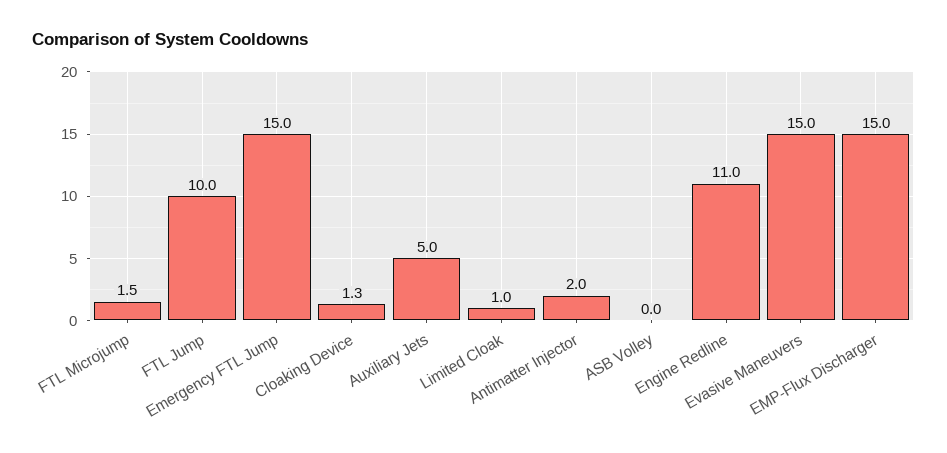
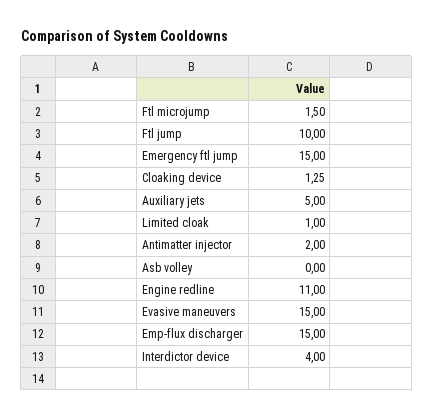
  {
    "FTL Microjump": 1.5,
    "FTL Jump": 10,
    "Emergency FTL Jump": 15,
    "Cloaking Device": 1.25,
    "Auxiliary Jets": 5,
    "Limited Cloak": 1,
    "Antimatter Injector": 2,
    "ASB Volley": 0,
    "Engine Redline": 11,
    "Evasive Maneuvers": 15,
-   "EMP-Flux Discharger": 15
+   "EMP-Flux Discharger": 15,
+   "Interdictor device": 4
  }

